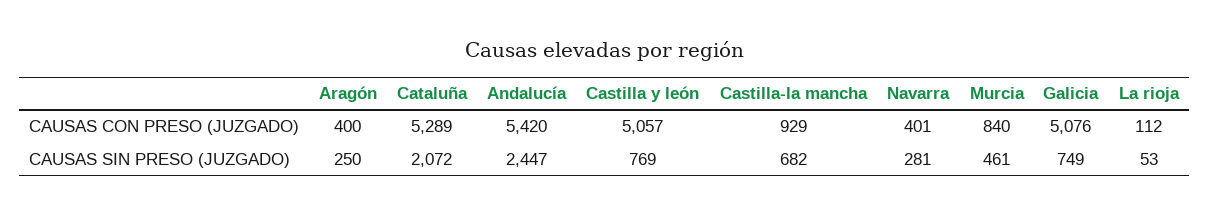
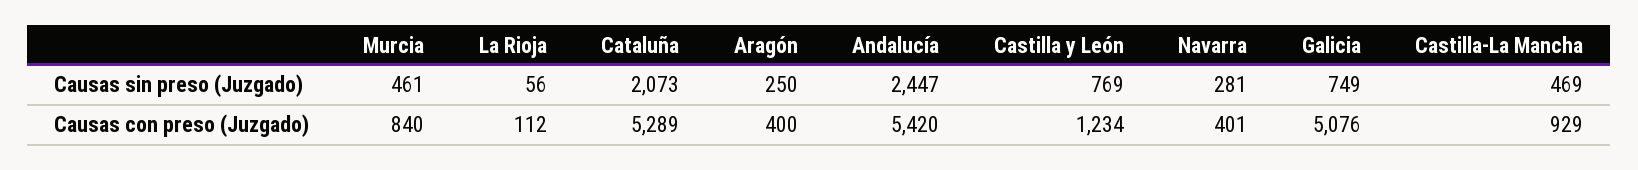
  {
    "Aragón": {
      "CAUSAS CON PRESO (JUZGADO)": 400,
      "CAUSAS SIN PRESO (JUZGADO)": 250
    },
    "Cataluña": {
      "CAUSAS CON PRESO (JUZGADO)": 5289,
-     "CAUSAS SIN PRESO (JUZGADO)": 2072
+     "CAUSAS SIN PRESO (JUZGADO)": 2073
    },
    "Andalucía": {
      "CAUSAS CON PRESO (JUZGADO)": 5420,
      "CAUSAS SIN PRESO (JUZGADO)": 2447
    },
    "Castilla y león": {
-     "CAUSAS CON PRESO (JUZGADO)": 5057,
+     "CAUSAS CON PRESO (JUZGADO)": 1234,
      "CAUSAS SIN PRESO (JUZGADO)": 769
    },
    "Castilla-la mancha": {
      "CAUSAS CON PRESO (JUZGADO)": 929,
-     "CAUSAS SIN PRESO (JUZGADO)": 682
+     "CAUSAS SIN PRESO (JUZGADO)": 469
    },
    "Navarra": {
      "CAUSAS CON PRESO (JUZGADO)": 401,
      "CAUSAS SIN PRESO (JUZGADO)": 281
    },
    "Murcia": {
      "CAUSAS CON PRESO (JUZGADO)": 840,
      "CAUSAS SIN PRESO (JUZGADO)": 461
    },
    "Galicia": {
      "CAUSAS CON PRESO (JUZGADO)": 5076,
      "CAUSAS SIN PRESO (JUZGADO)": 749
    },
    "La rioja": {
      "CAUSAS CON PRESO (JUZGADO)": 112,
-     "CAUSAS SIN PRESO (JUZGADO)": 53
+     "CAUSAS SIN PRESO (JUZGADO)": 56
    }
  }

